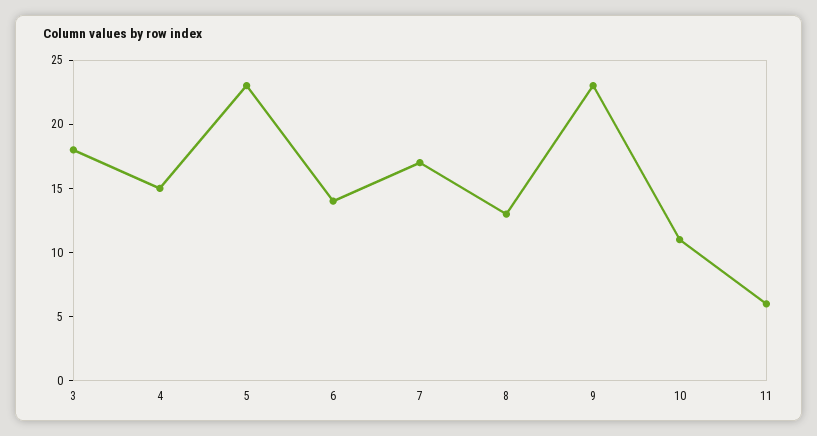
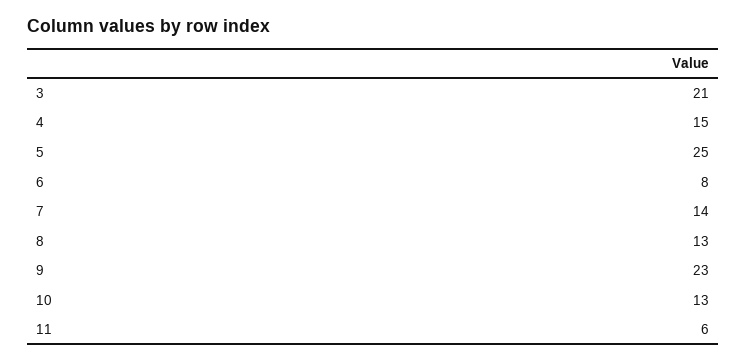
  {
-   "3": 18,
+   "3": 21,
    "4": 15,
-   "5": 23,
+   "5": 25,
-   "6": 14,
+   "6": 8,
-   "7": 17,
+   "7": 14,
    "8": 13,
    "9": 23,
-   "10": 11,
+   "10": 13,
    "11": 6
  }

